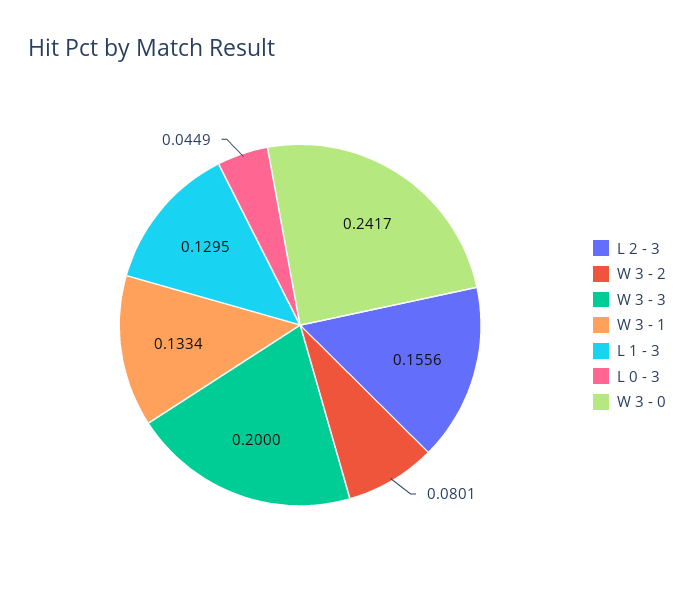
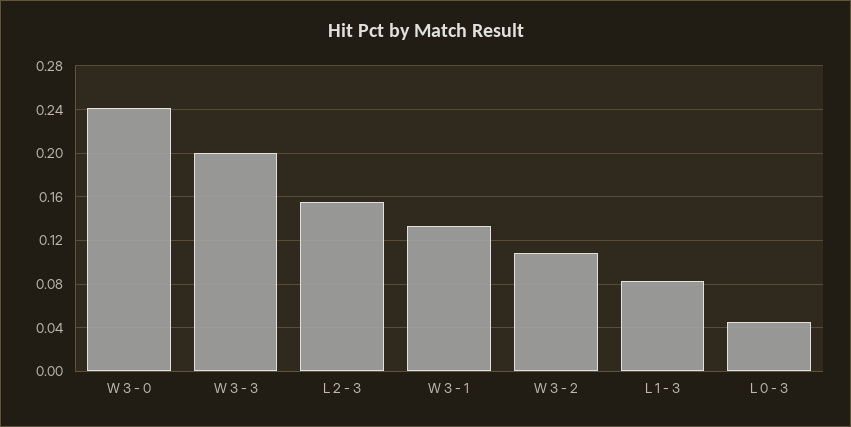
  {
    "L 2 - 3": 0.1556,
-   "W 3 - 2": 0.0801,
+   "W 3 - 2": 0.11,
    "W 3 - 3": 0.2,
    "W 3 - 1": 0.1334,
-   "L 1 - 3": 0.1295,
+   "L 1 - 3": 0.08,
    "L 0 - 3": 0.0449,
    "W 3 - 0": 0.2417
  }

